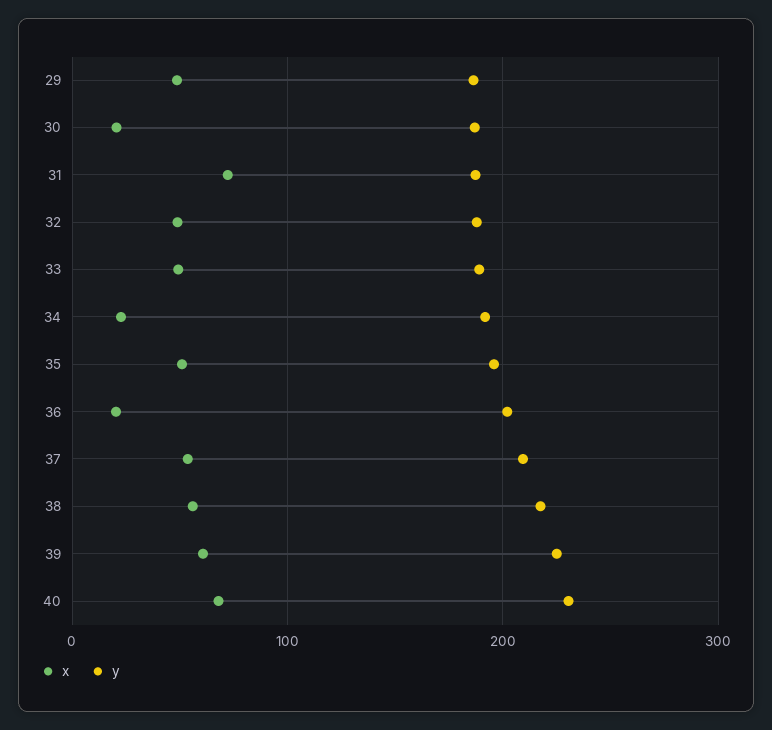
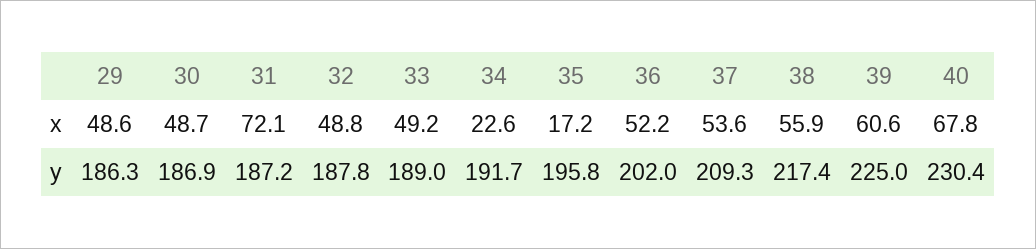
  {
    "x": {
      "29": 48.6,
-     "30": 20,
+     "30": 48.7,
      "31": 72.1,
      "32": 48.8,
      "33": 49.2,
      "34": 22.6,
-     "35": 50,
+     "35": 17.2,
-     "36": 20,
+     "36": 52.2,
      "37": 53.6,
      "38": 55.9,
      "39": 60.6,
      "40": 67.8
    },
    "y": {
      "29": 186.3,
      "30": 186.9,
      "31": 187.2,
      "32": 187.8,
      "33": 189,
      "34": 191.7,
      "35": 195.8,
      "36": 202,
      "37": 209.3,
      "38": 217.4,
      "39": 225,
      "40": 230.4
    }
  }

